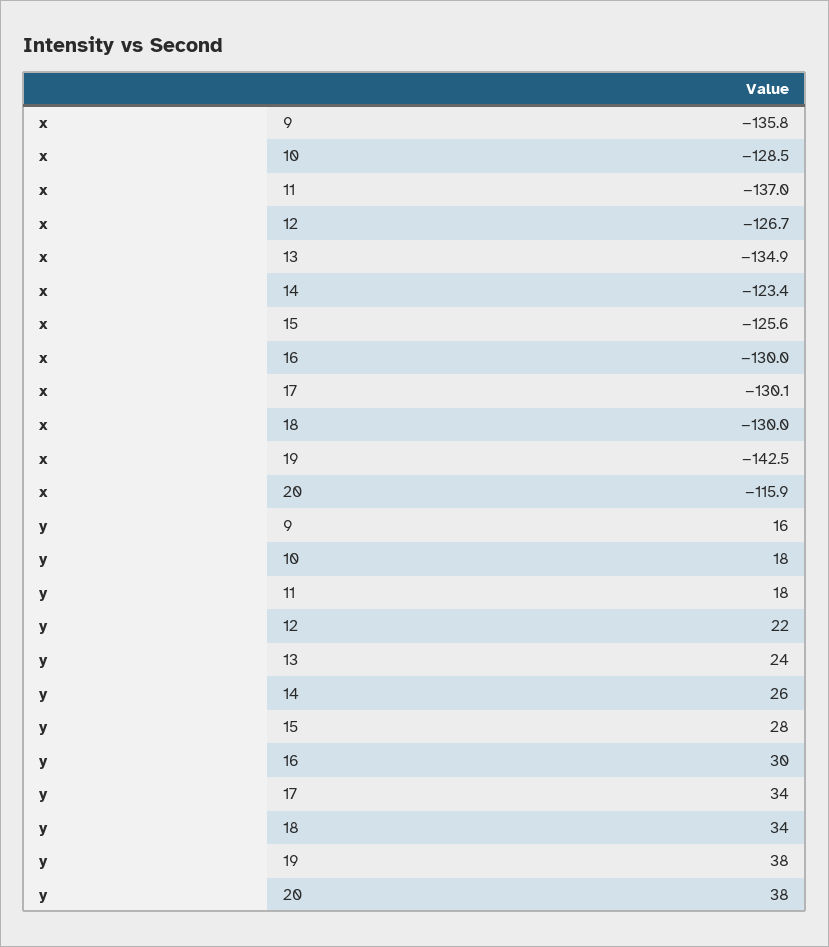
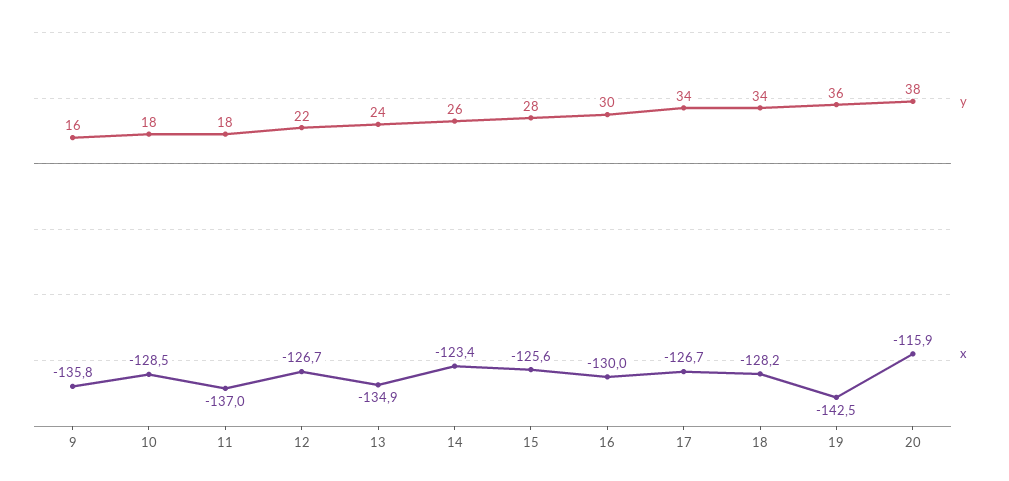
  {
    "x": {
      "9": -135.8,
      "10": -128.5,
      "11": -137,
      "12": -126.7,
      "13": -134.9,
      "14": -123.4,
      "15": -125.6,
      "16": -130,
-     "17": -130.1,
+     "17": -126.7,
-     "18": -130,
+     "18": -128.2,
      "19": -142.5,
      "20": -115.9
    },
    "y": {
      "9": 16,
      "10": 18,
      "11": 18,
      "12": 22,
      "13": 24,
      "14": 26,
      "15": 28,
      "16": 30,
      "17": 34,
      "18": 34,
-     "19": 38,
+     "19": 36,
      "20": 38
    }
  }

